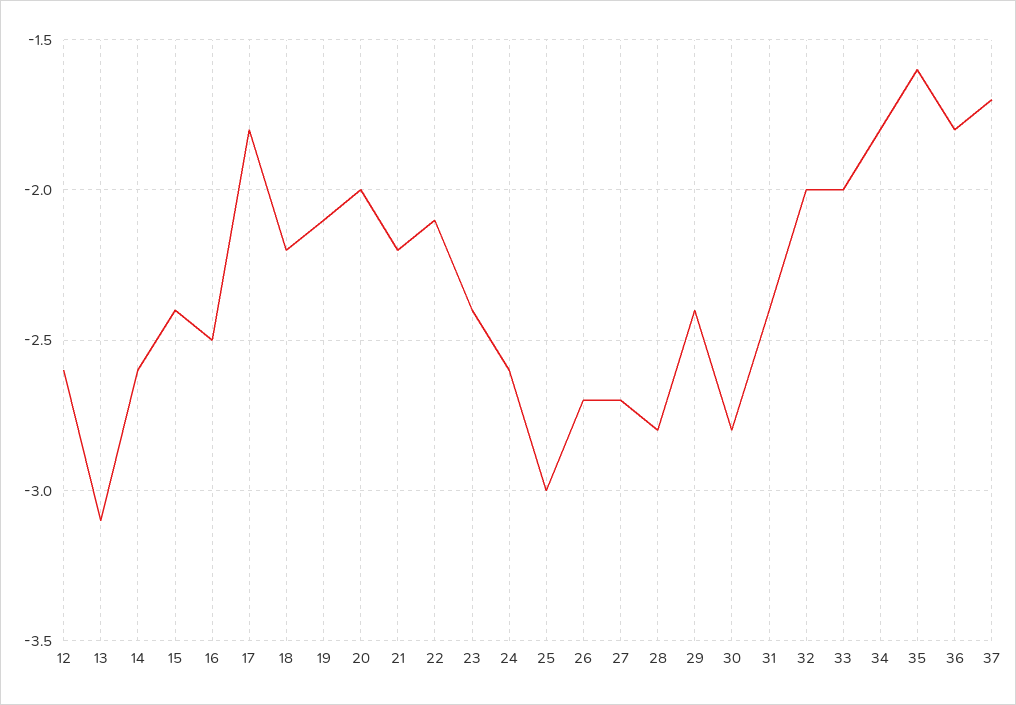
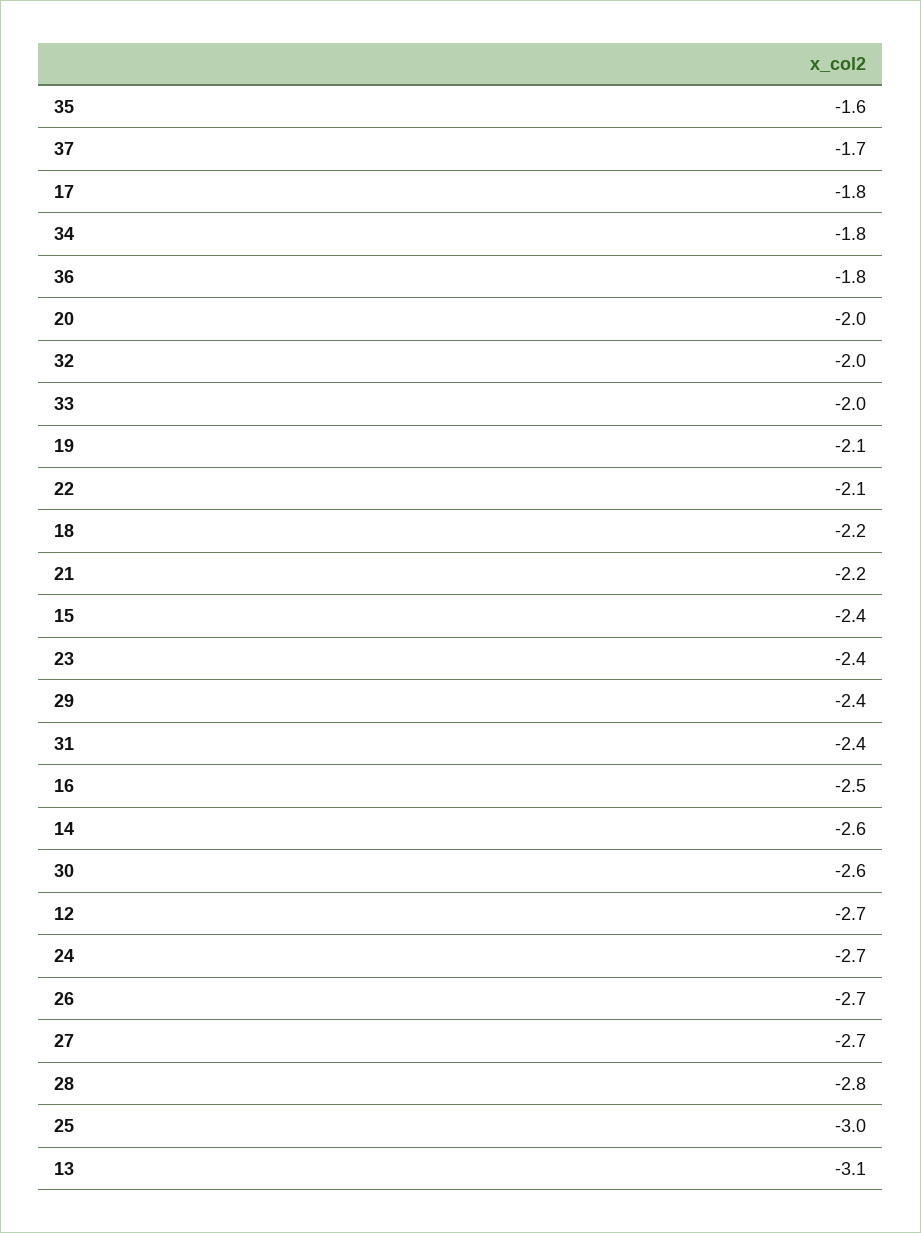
  {
-   "12": -2.6,
+   "12": -2.7,
    "13": -3.1,
    "14": -2.6,
    "15": -2.4,
    "16": -2.5,
    "17": -1.8,
    "18": -2.2,
    "19": -2.1,
    "20": -2,
    "21": -2.2,
    "22": -2.1,
    "23": -2.4,
-   "24": -2.6,
+   "24": -2.7,
    "25": -3,
    "26": -2.7,
    "27": -2.7,
    "28": -2.8,
    "29": -2.4,
-   "30": -2.8,
+   "30": -2.6,
    "31": -2.4,
    "32": -2,
    "33": -2,
    "34": -1.8,
    "35": -1.6,
    "36": -1.8,
    "37": -1.7
  }

